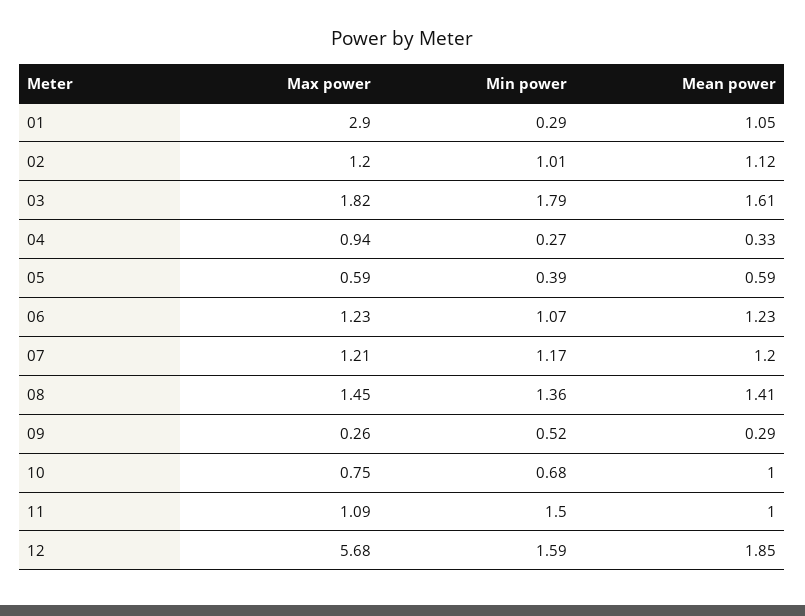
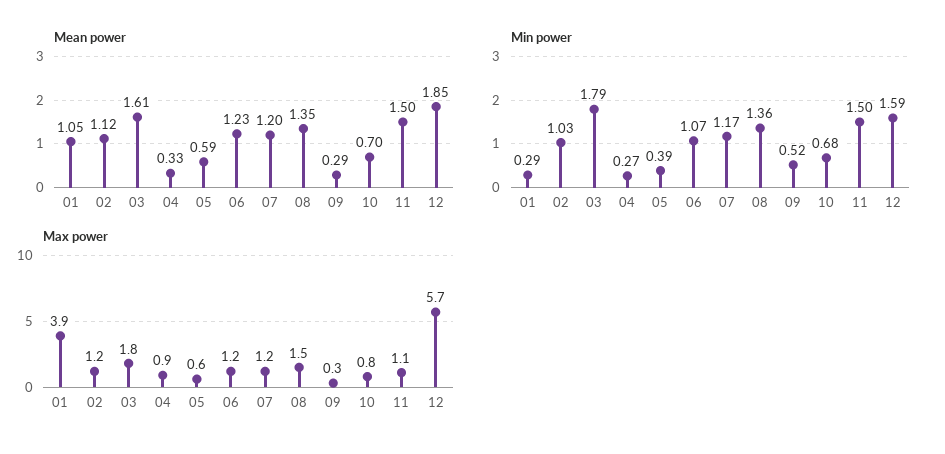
  {
    "Max power": {
-     "01": 2.9,
+     "01": 3.9,
      "02": 1.2,
      "03": 1.82,
      "04": 0.94,
      "05": 0.59,
      "06": 1.23,
      "07": 1.21,
      "08": 1.45,
      "09": 0.26,
      "10": 0.75,
      "11": 1.09,
      "12": 5.68
    },
    "Min power": {
      "01": 0.29,
-     "02": 1.01,
+     "02": 1.03,
      "03": 1.79,
      "04": 0.27,
      "05": 0.39,
      "06": 1.07,
      "07": 1.17,
      "08": 1.36,
      "09": 0.52,
      "10": 0.68,
      "11": 1.5,
      "12": 1.59
    },
    "Mean power": {
      "01": 1.05,
      "02": 1.12,
      "03": 1.61,
      "04": 0.33,
      "05": 0.59,
      "06": 1.23,
      "07": 1.2,
-     "08": 1.41,
+     "08": 1.35,
      "09": 0.29,
-     "10": 1,
+     "10": 0.7,
-     "11": 1,
+     "11": 1.5,
      "12": 1.85
    }
  }

